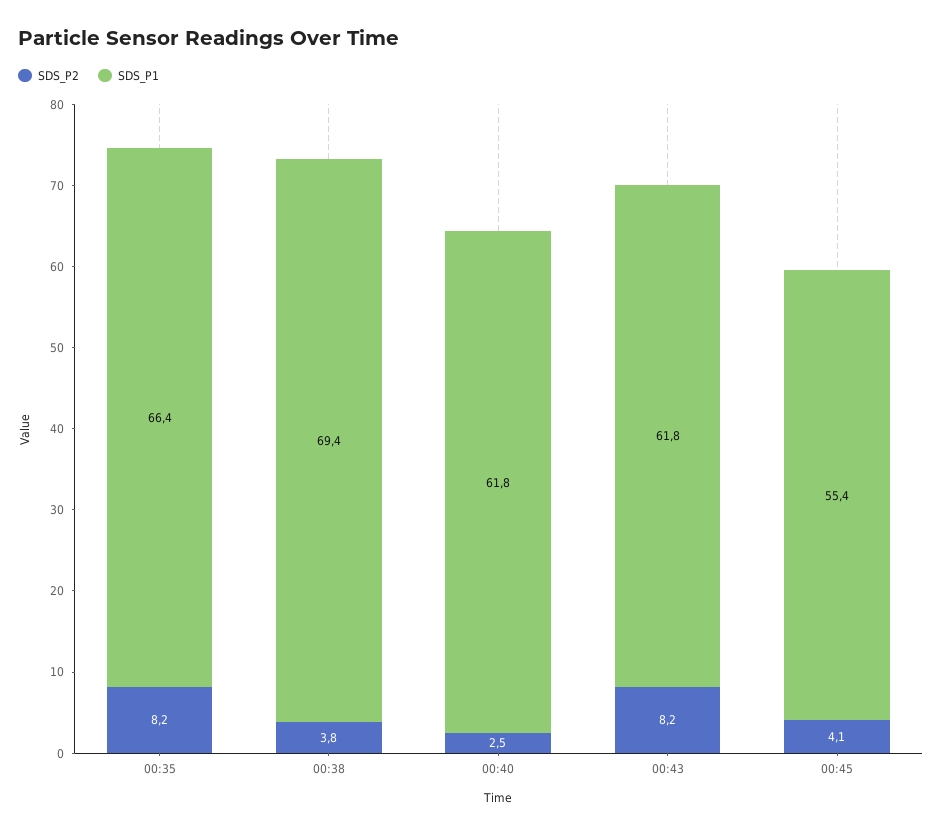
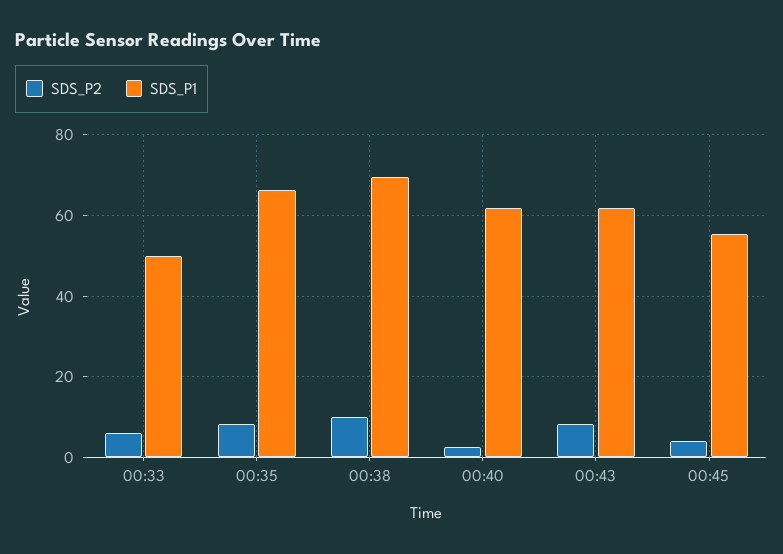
  {
    "SDS_P2": {
      "00:35": 8.2,
-     "00:38": 3.8,
+     "00:38": 10,
      "00:40": 2.5,
      "00:43": 8.2,
-     "00:45": 4.1
+     "00:45": 4.1,
+     "00:33": 6
    },
    "SDS_P1": {
      "00:35": 66.4,
      "00:38": 69.4,
      "00:40": 61.8,
      "00:43": 61.8,
-     "00:45": 55.4
+     "00:45": 55.4,
+     "00:33": 50
    }
  }

